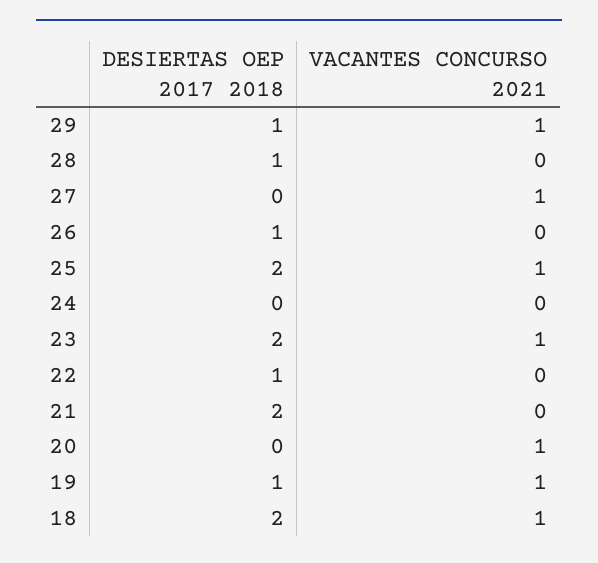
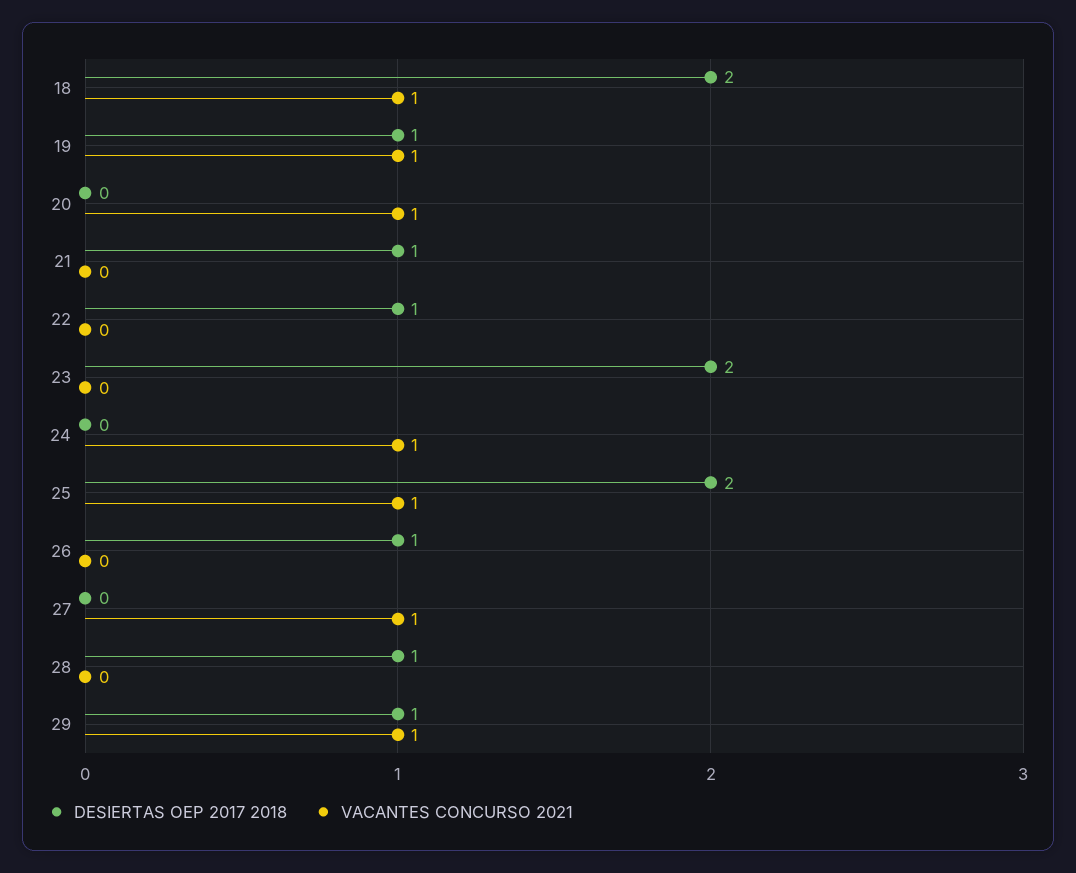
  {
    "DESIERTAS OEP 2017 2018": {
      "29": 1,
      "28": 1,
      "27": 0,
      "26": 1,
      "25": 2,
      "24": 0,
      "23": 2,
      "22": 1,
-     "21": 2,
+     "21": 1,
      "20": 0,
      "19": 1,
      "18": 2
    },
    "VACANTES CONCURSO 2021": {
      "29": 1,
      "28": 0,
      "27": 1,
      "26": 0,
      "25": 1,
-     "24": 0,
+     "24": 1,
-     "23": 1,
+     "23": 0,
      "22": 0,
      "21": 0,
      "20": 1,
      "19": 1,
      "18": 1
    }
  }

